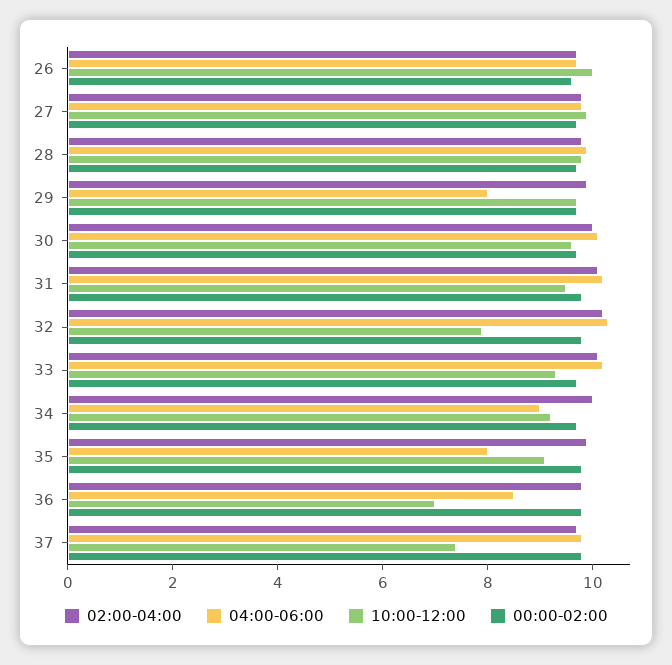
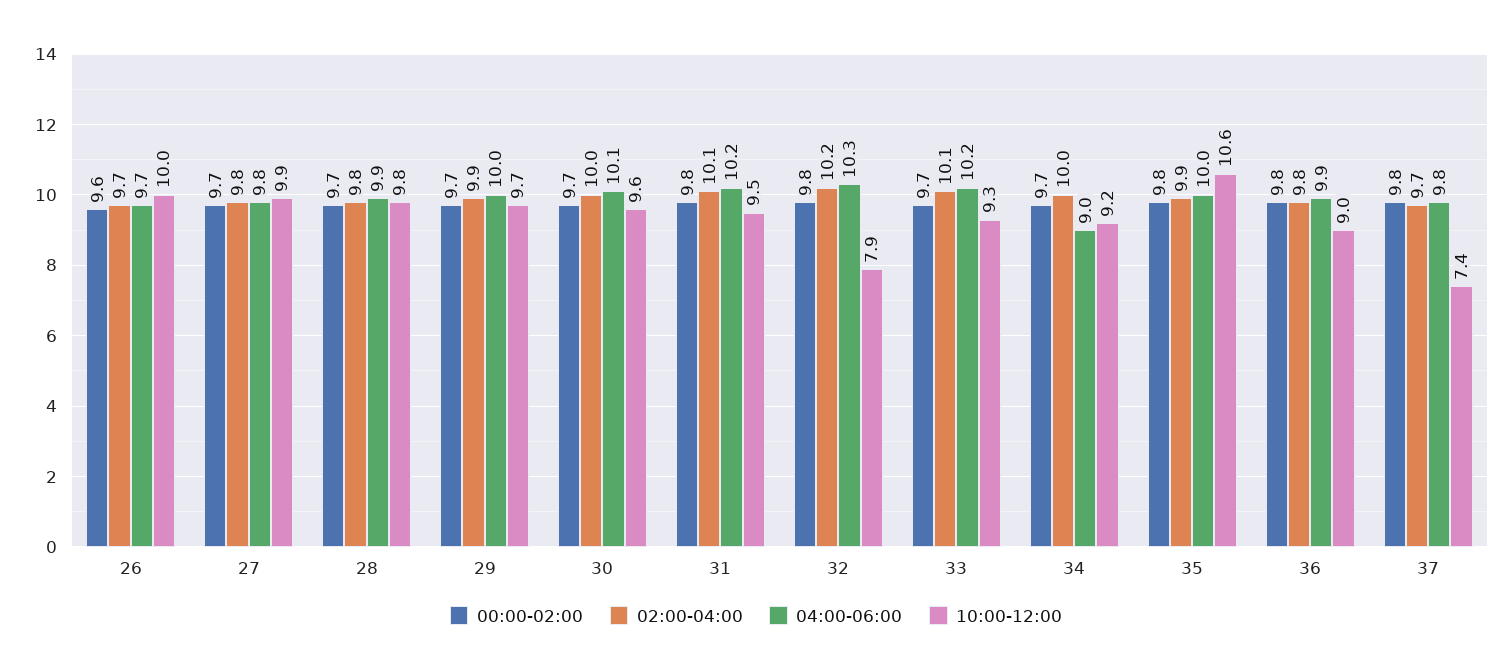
  {
    "02:00-04:00": {
      "26": 9.7,
      "27": 9.8,
      "28": 9.8,
      "29": 9.9,
      "30": 10,
      "31": 10.1,
      "32": 10.2,
      "33": 10.1,
      "34": 10,
      "35": 9.9,
      "36": 9.8,
      "37": 9.7
    },
    "04:00-06:00": {
      "26": 9.7,
      "27": 9.8,
      "28": 9.9,
-     "29": 8,
+     "29": 10,
      "30": 10.1,
      "31": 10.2,
      "32": 10.3,
      "33": 10.2,
      "34": 9,
-     "35": 8,
+     "35": 10,
-     "36": 8.5,
+     "36": 9.9,
      "37": 9.8
    },
    "10:00-12:00": {
      "26": 10,
      "27": 9.9,
      "28": 9.8,
      "29": 9.7,
      "30": 9.6,
      "31": 9.5,
      "32": 7.9,
      "33": 9.3,
      "34": 9.2,
-     "35": 9,
+     "35": 10.6,
-     "36": 7,
+     "36": 9,
      "37": 7.4
    },
    "00:00-02:00": {
      "26": 9.6,
      "27": 9.7,
      "28": 9.7,
      "29": 9.7,
      "30": 9.7,
      "31": 9.8,
      "32": 9.8,
      "33": 9.7,
      "34": 9.7,
      "35": 9.8,
      "36": 9.8,
      "37": 9.8
    }
  }

